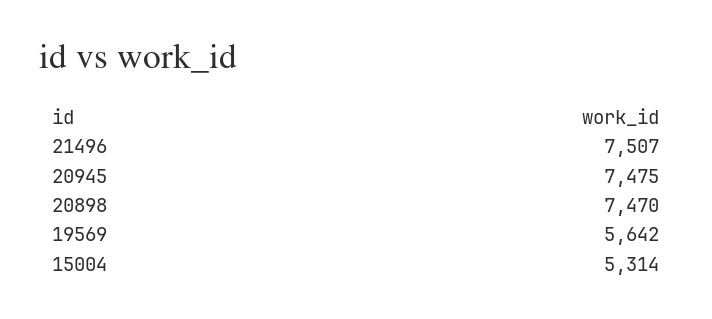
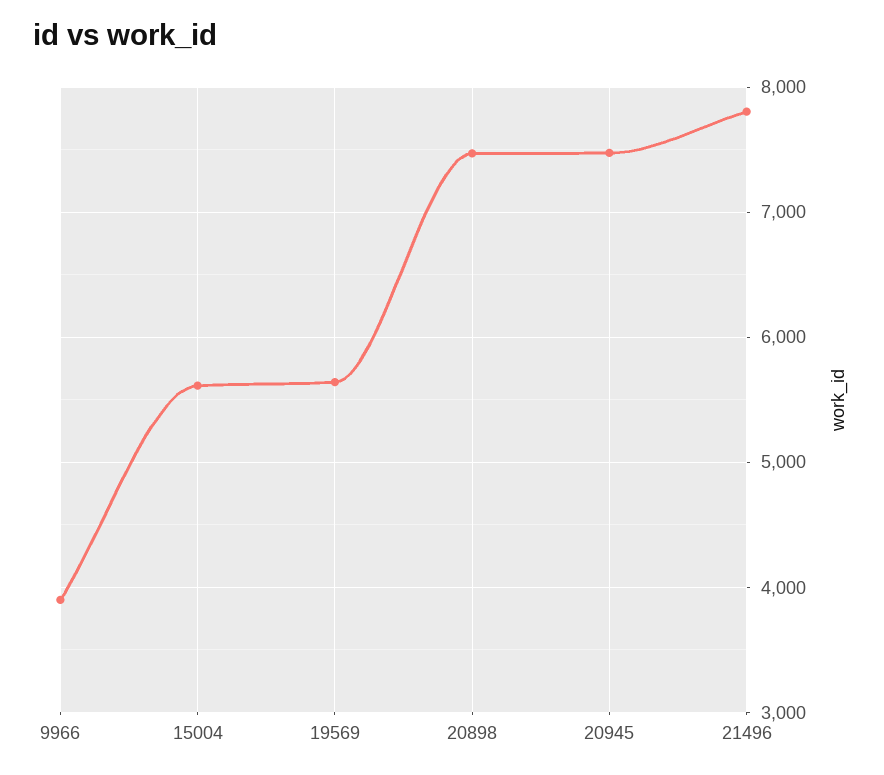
  {
-   "21496": 7507,
+   "21496": 7800,
    "20945": 7475,
    "20898": 7470,
    "19569": 5642,
-   "15004": 5314
+   "15004": 5600,
+   "9966": 3900
  }

